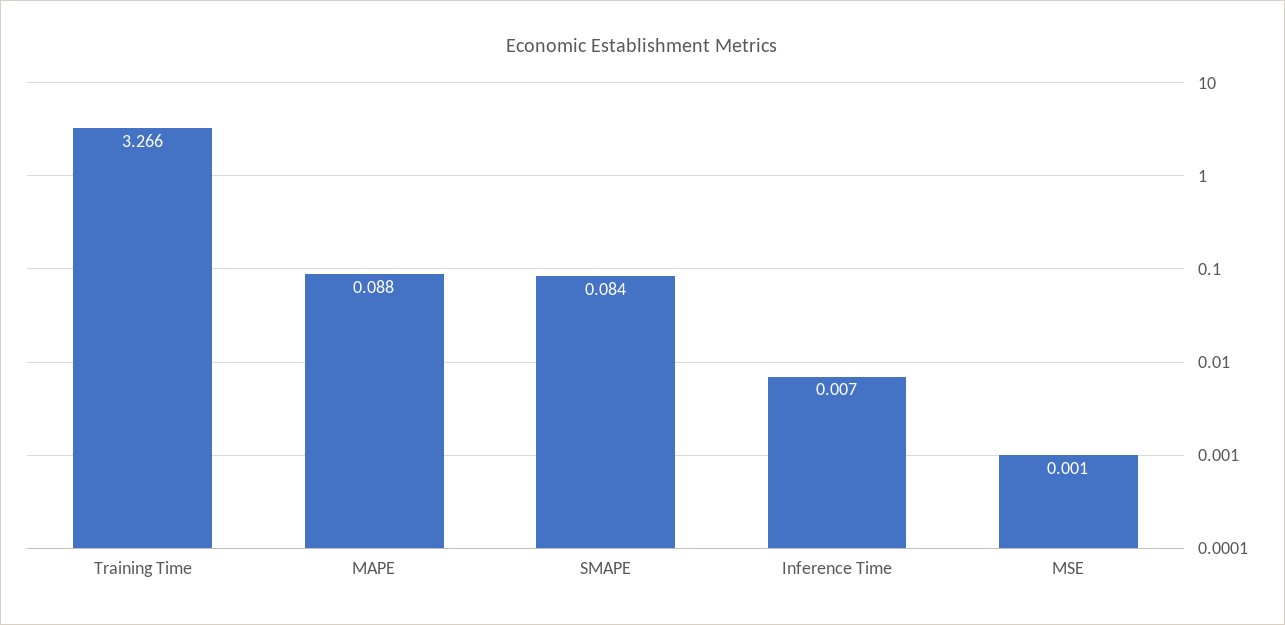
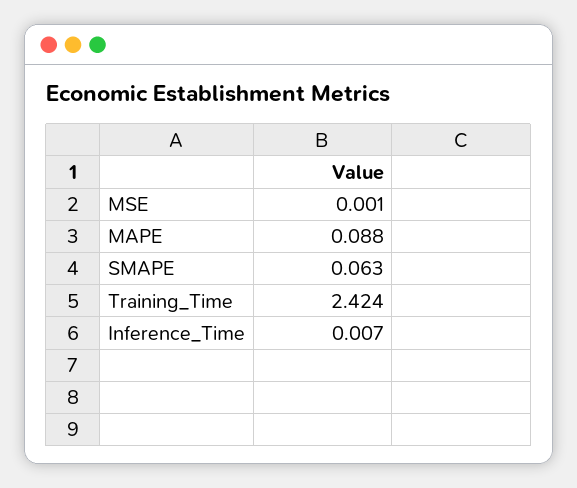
  {
-   "Training Time": 3.266,
+   "Training Time": 2.424,
    "MAPE": 0.088,
-   "SMAPE": 0.084,
+   "SMAPE": 0.063,
    "Inference Time": 0.007,
    "MSE": 0.001
  }

